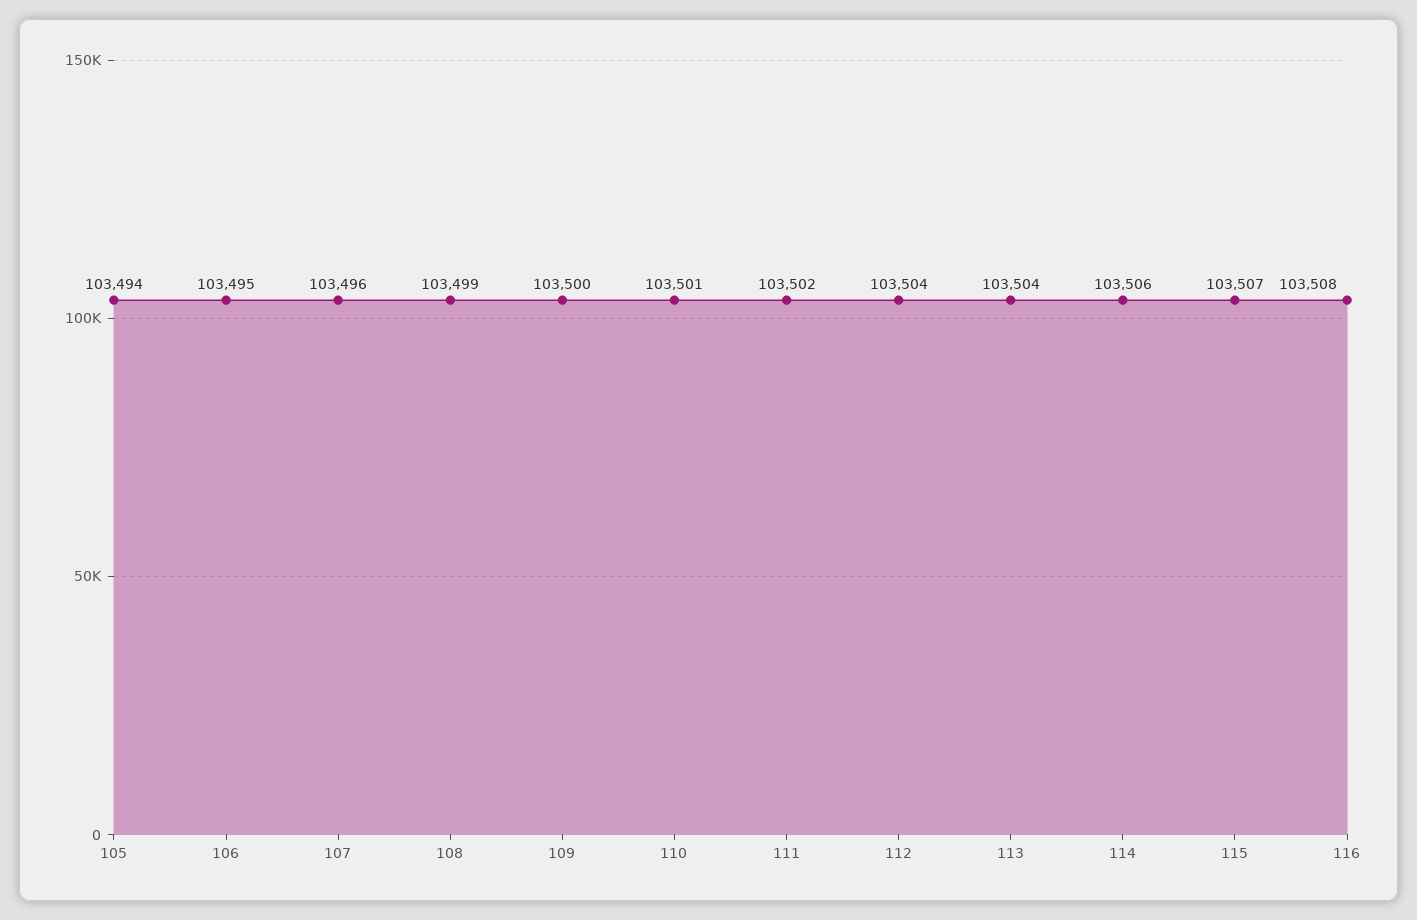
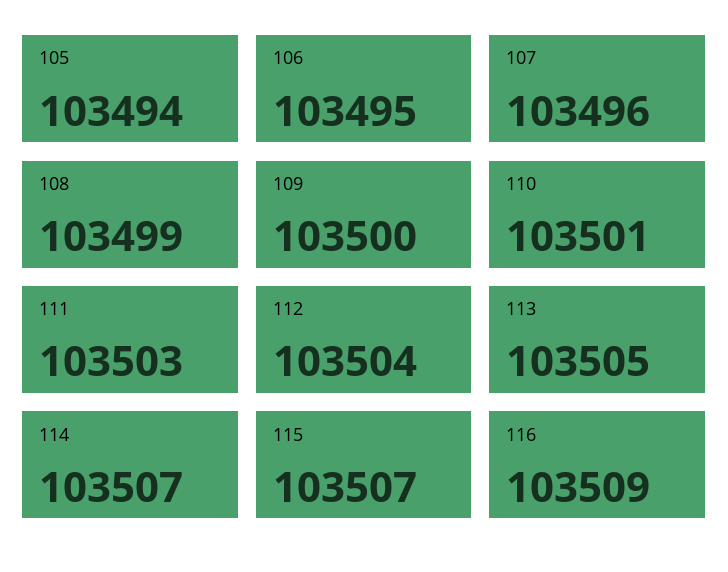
  {
    "105": 103494,
    "106": 103495,
    "107": 103496,
    "108": 103499,
    "109": 103500,
    "110": 103501,
-   "111": 103502,
+   "111": 103503,
    "112": 103504,
-   "113": 103504,
+   "113": 103505,
-   "114": 103506,
+   "114": 103507,
    "115": 103507,
-   "116": 103508
+   "116": 103509
  }

